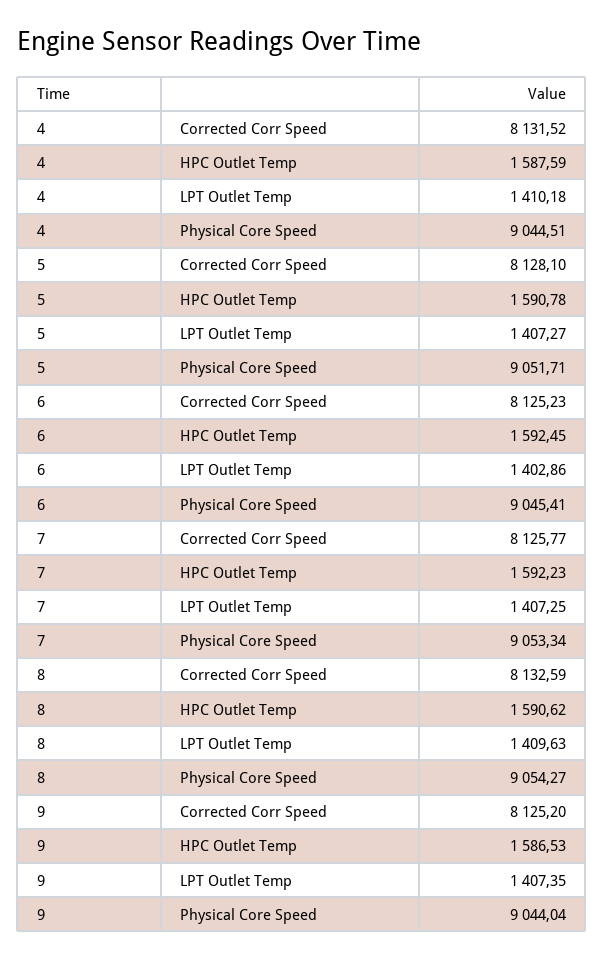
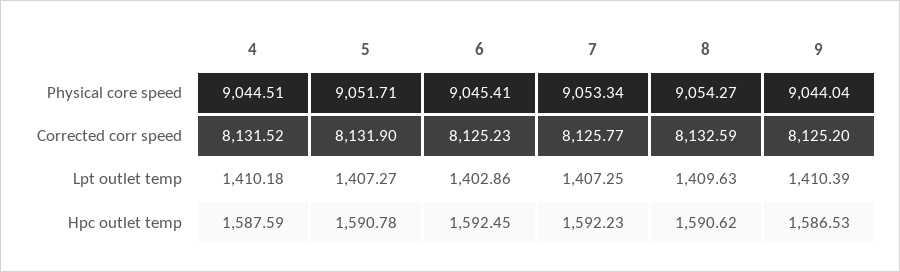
  {
    "4": {
      "Corrected Corr Speed": 8131.52,
      "HPC Outlet Temp": 1587.59,
      "LPT Outlet Temp": 1410.18,
      "Physical Core Speed": 9044.51
    },
    "5": {
-     "Corrected Corr Speed": 8128.1,
+     "Corrected Corr Speed": 8131.9,
      "HPC Outlet Temp": 1590.78,
      "LPT Outlet Temp": 1407.27,
      "Physical Core Speed": 9051.71
    },
    "6": {
      "Corrected Corr Speed": 8125.23,
      "HPC Outlet Temp": 1592.45,
      "LPT Outlet Temp": 1402.86,
      "Physical Core Speed": 9045.41
    },
    "7": {
      "Corrected Corr Speed": 8125.77,
      "HPC Outlet Temp": 1592.23,
      "LPT Outlet Temp": 1407.25,
      "Physical Core Speed": 9053.34
    },
    "8": {
      "Corrected Corr Speed": 8132.59,
      "HPC Outlet Temp": 1590.62,
      "LPT Outlet Temp": 1409.63,
      "Physical Core Speed": 9054.27
    },
    "9": {
      "Corrected Corr Speed": 8125.2,
      "HPC Outlet Temp": 1586.53,
-     "LPT Outlet Temp": 1407.35,
+     "LPT Outlet Temp": 1410.39,
      "Physical Core Speed": 9044.04
    }
  }

